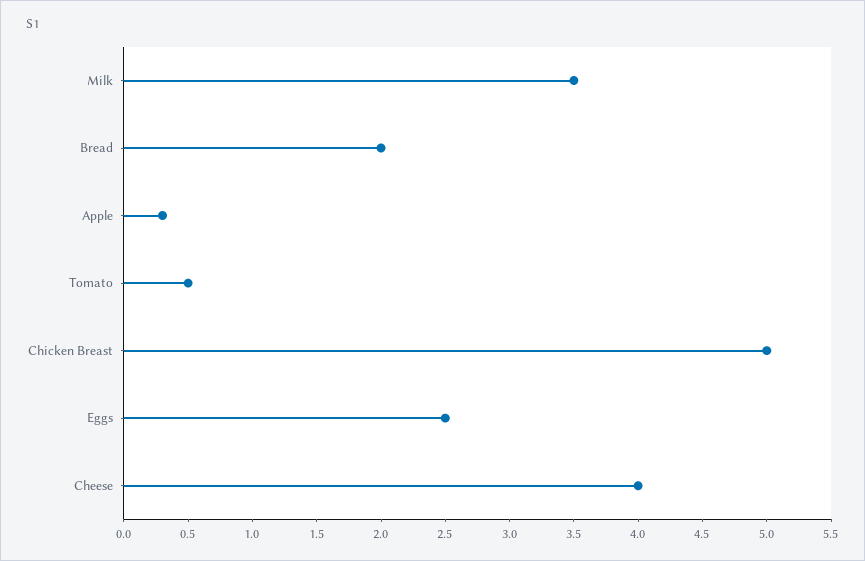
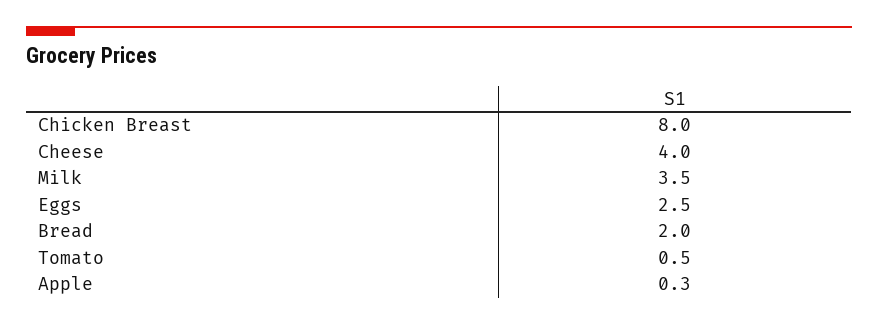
  {
    "Milk": 3.5,
    "Bread": 2,
    "Apple": 0.3,
    "Tomato": 0.5,
-   "Chicken Breast": 5,
+   "Chicken Breast": 8,
    "Eggs": 2.5,
    "Cheese": 4
  }

